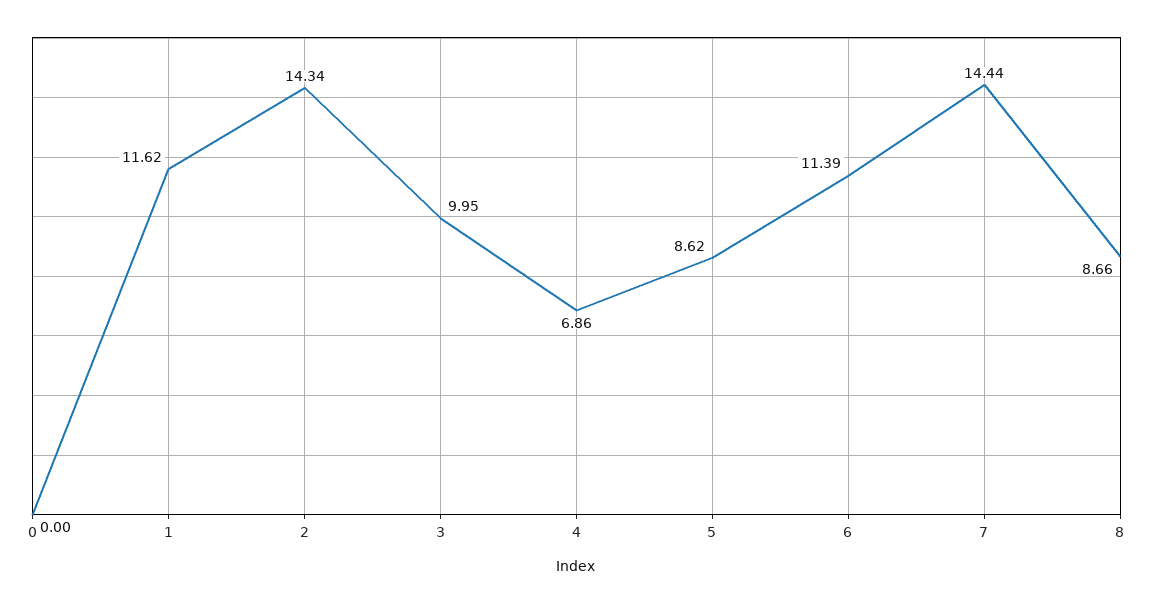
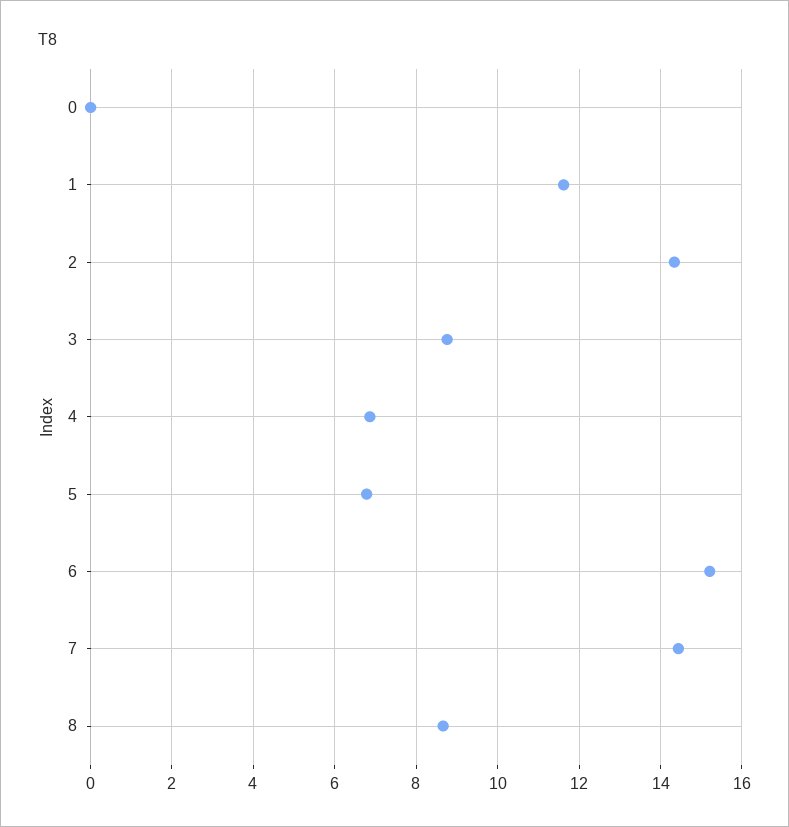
  {
    "0": 0,
    "1": 11.62,
    "2": 14.34,
-   "3": 9.95,
+   "3": 8.8,
    "4": 6.86,
-   "5": 8.62,
+   "5": 6.8,
-   "6": 11.39,
+   "6": 15.2,
    "7": 14.44,
    "8": 8.66
  }

